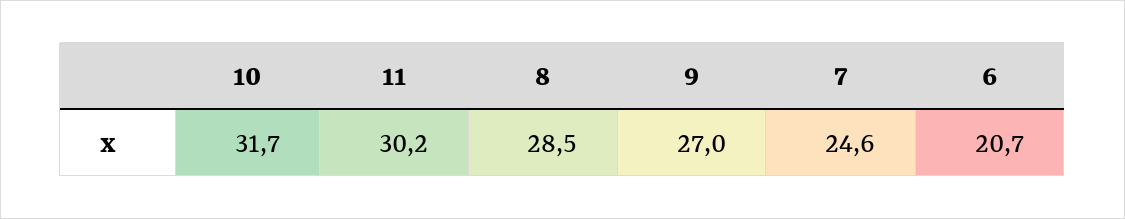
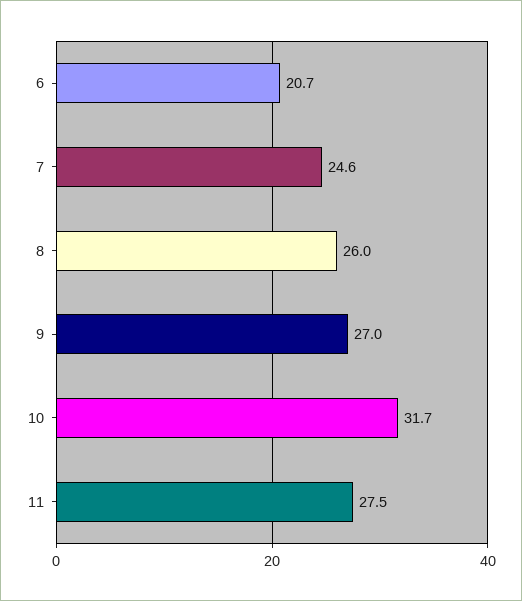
  {
    "10": 31.7,
-   "11": 30.2,
+   "11": 27.5,
-   "8": 28.5,
+   "8": 26,
    "9": 27,
    "7": 24.6,
    "6": 20.7
  }

